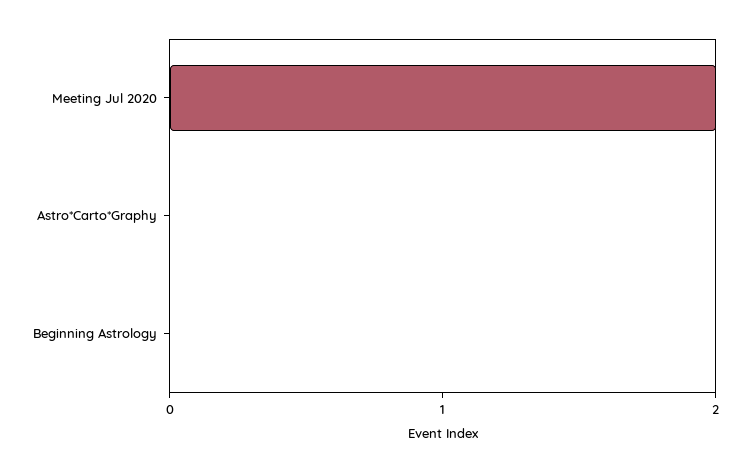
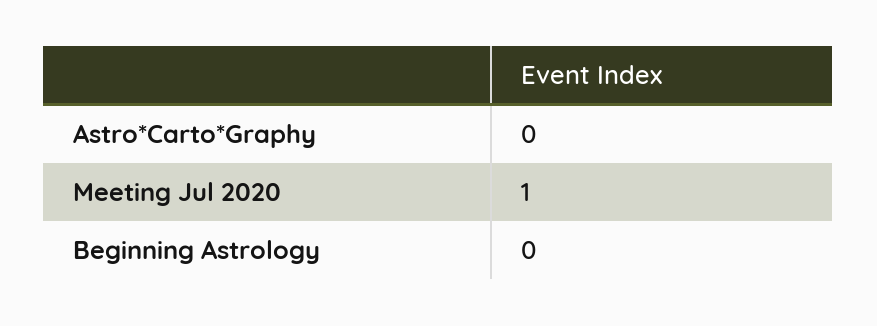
  {
-   "Meeting Jul 2020": 2,
+   "Meeting Jul 2020": 1,
    "Astro*Carto*Graphy": 0,
    "Beginning Astrology": 0
  }

